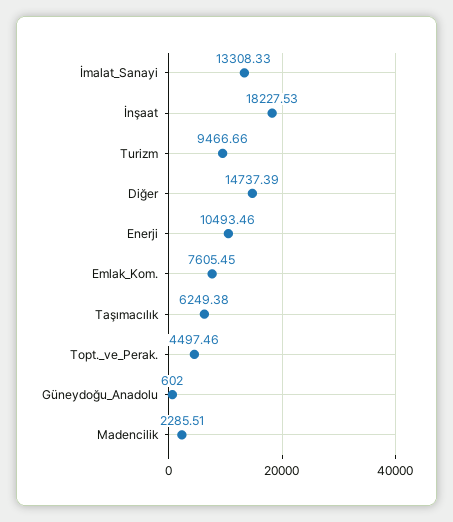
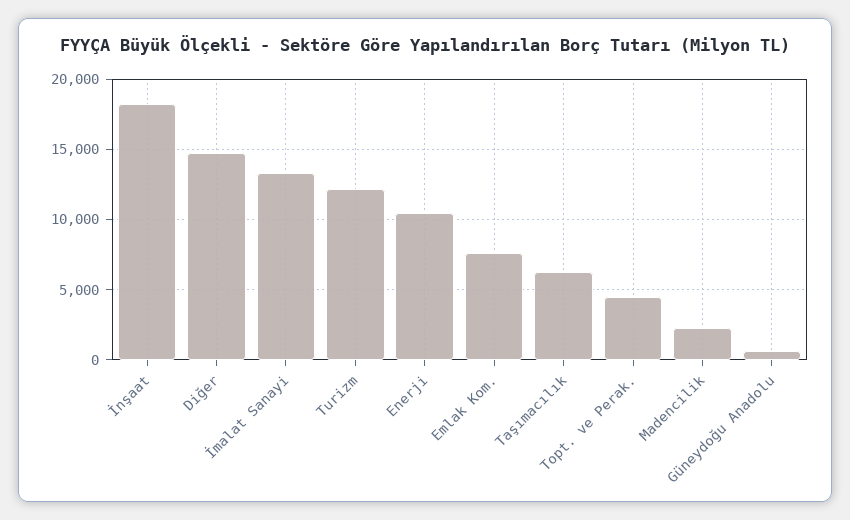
  {
    "İmalat_Sanayi": 13308.33,
    "İnşaat": 18227.53,
-   "Turizm": 9466.66,
+   "Turizm": 12000,
    "Diğer": 14737.39,
    "Enerji": 10493.46,
    "Emlak_Kom.": 7605.45,
    "Taşımacılık": 6249.38,
    "Topt._ve_Perak.": 4497.46,
    "Güneydoğu_Anadolu": 602,
    "Madencilik": 2285.51
  }

